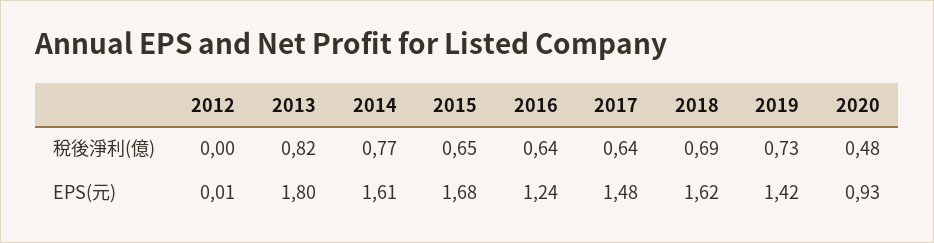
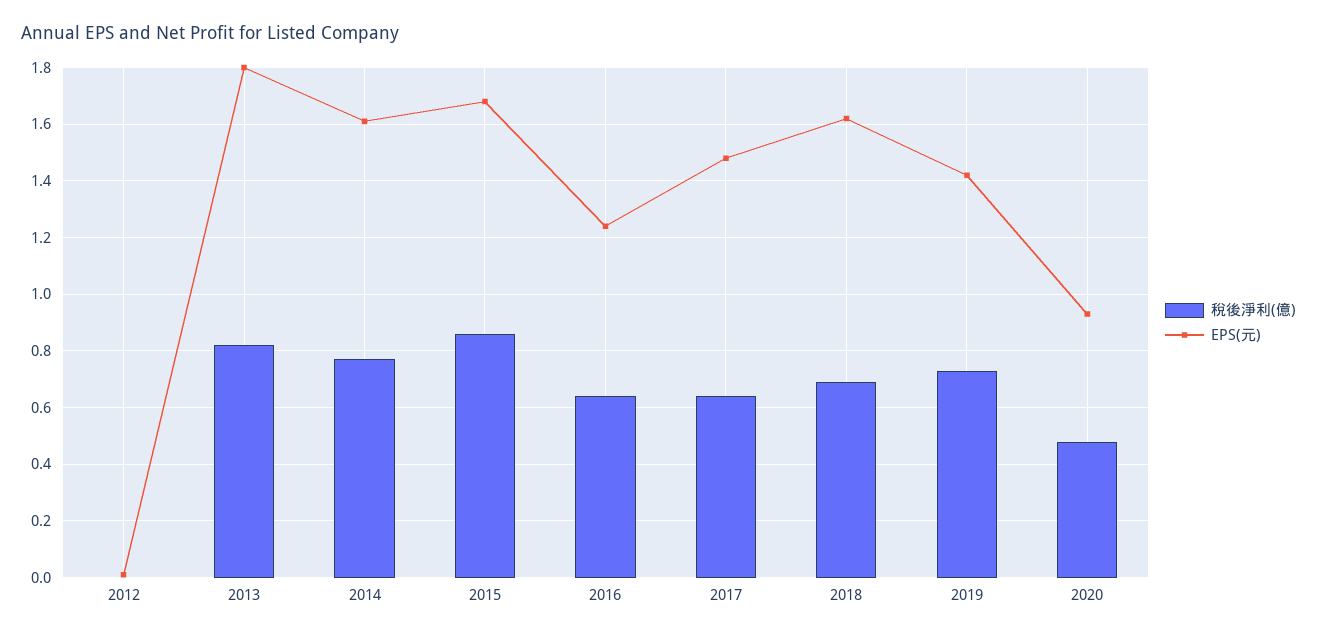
  {
    "稅後淨利(億)": {
      "2012": 0,
      "2013": 0.82,
      "2014": 0.77,
-     "2015": 0.65,
+     "2015": 0.85,
      "2016": 0.64,
      "2017": 0.64,
      "2018": 0.69,
      "2019": 0.73,
      "2020": 0.48
    },
    "EPS(元)": {
      "2012": 0.01,
      "2013": 1.8,
      "2014": 1.61,
      "2015": 1.68,
      "2016": 1.24,
      "2017": 1.48,
      "2018": 1.62,
      "2019": 1.42,
      "2020": 0.93
    }
  }

